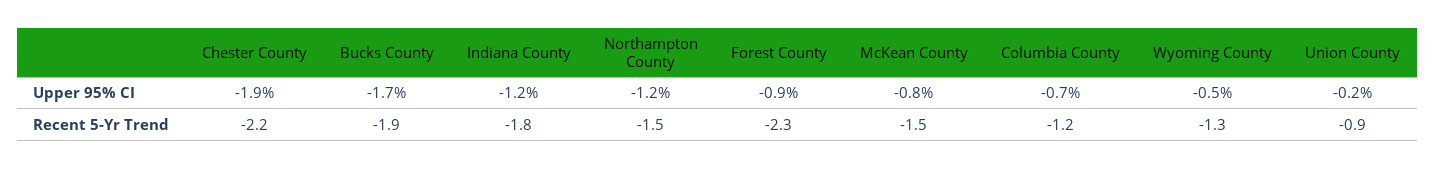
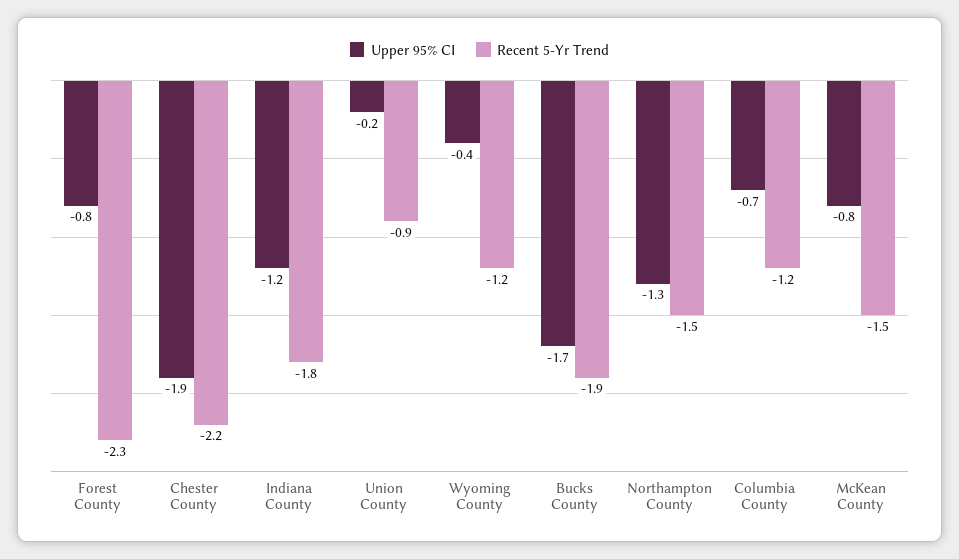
  {
    "Upper 95% CI": {
      "Chester County": -1.9,
      "Bucks County": -1.7,
      "Indiana County": -1.2,
-     "Northampton County": -1.2,
+     "Northampton County": -1.3,
-     "Forest County": -0.9,
+     "Forest County": -0.8,
      "McKean County": -0.8,
      "Columbia County": -0.7,
-     "Wyoming County": -0.5,
+     "Wyoming County": -0.4,
      "Union County": -0.2
    },
    "Recent 5-Yr Trend": {
      "Chester County": -2.2,
      "Bucks County": -1.9,
      "Indiana County": -1.8,
      "Northampton County": -1.5,
      "Forest County": -2.3,
      "McKean County": -1.5,
      "Columbia County": -1.2,
-     "Wyoming County": -1.3,
+     "Wyoming County": -1.2,
      "Union County": -0.9
    }
  }

